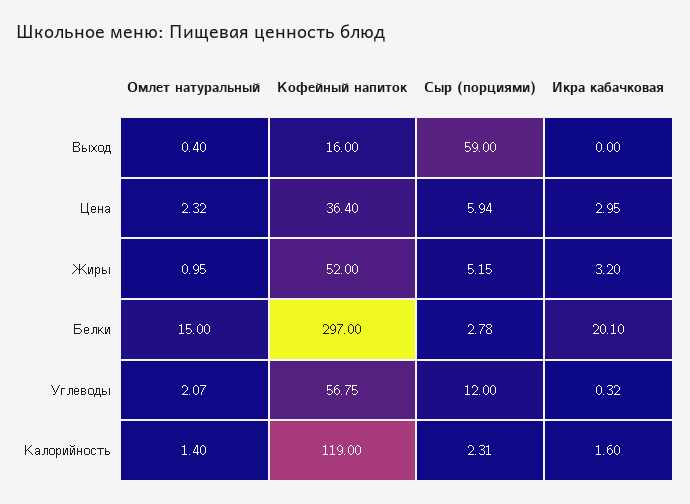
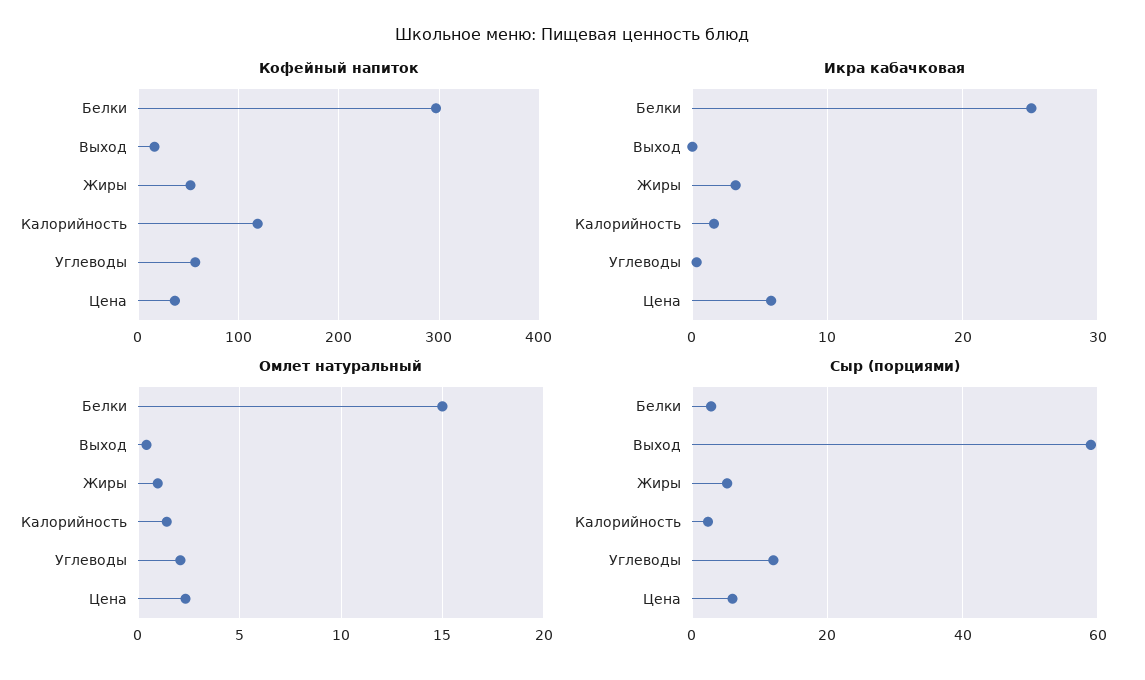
  {
    "Омлет натуральный": {
      "Выход": 0.4,
      "Цена": 2.32,
      "Жиры": 0.95,
      "Белки": 15,
      "Углеводы": 2.07,
      "Калорийность": 1.4
    },
    "Кофейный напиток": {
      "Выход": 16,
      "Цена": 36.4,
      "Жиры": 52,
      "Белки": 297,
      "Углеводы": 56.75,
      "Калорийность": 119
    },
    "Сыр (порциями)": {
      "Выход": 59,
      "Цена": 5.94,
      "Жиры": 5.15,
      "Белки": 2.78,
      "Углеводы": 12,
      "Калорийность": 2.31
    },
    "Икра кабачковая": {
      "Выход": 0,
-     "Цена": 2.95,
+     "Цена": 6,
      "Жиры": 3.2,
-     "Белки": 20.1,
+     "Белки": 25,
      "Углеводы": 0.32,
      "Калорийность": 1.6
    }
  }

